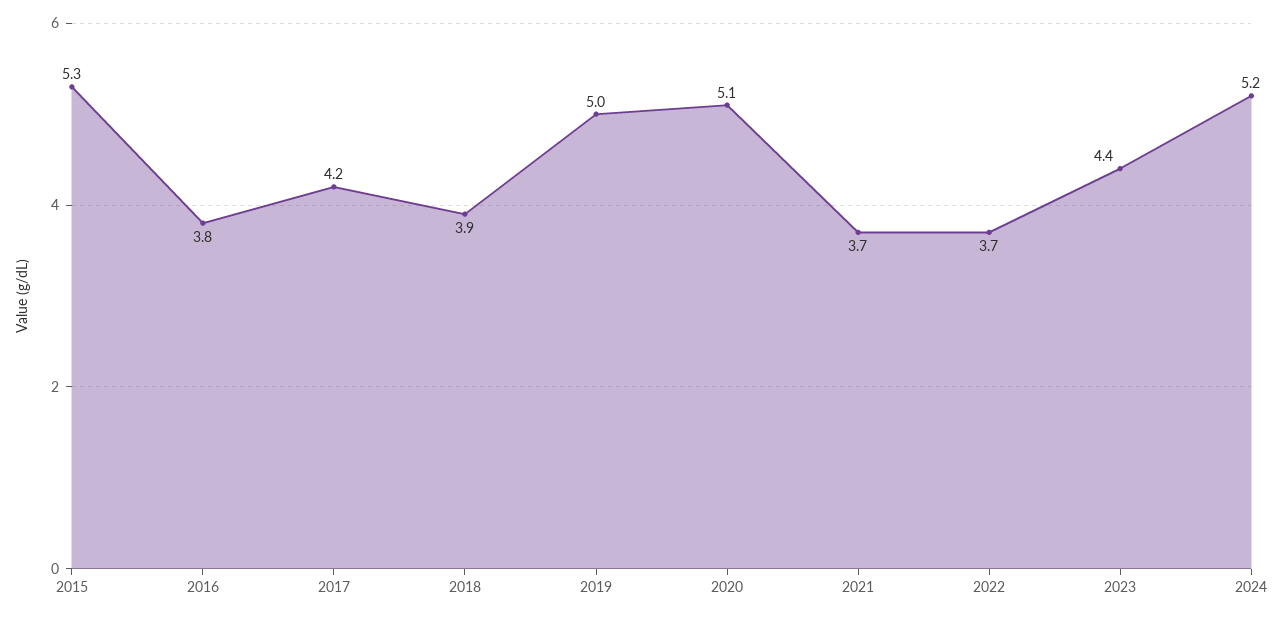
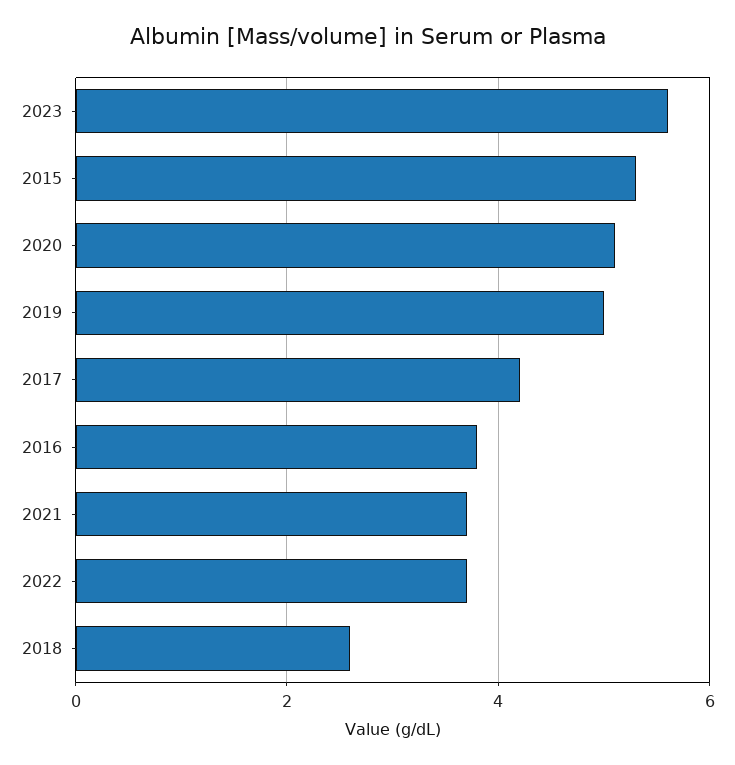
  {
    "2015": 5.3,
    "2016": 3.8,
    "2017": 4.2,
-   "2018": 3.9,
+   "2018": 2.5,
    "2019": 5,
    "2020": 5.1,
    "2021": 3.7,
    "2022": 3.7,
-   "2023": 4.4,
+   "2023": 5.5
-   "2024": 5.2
  }

